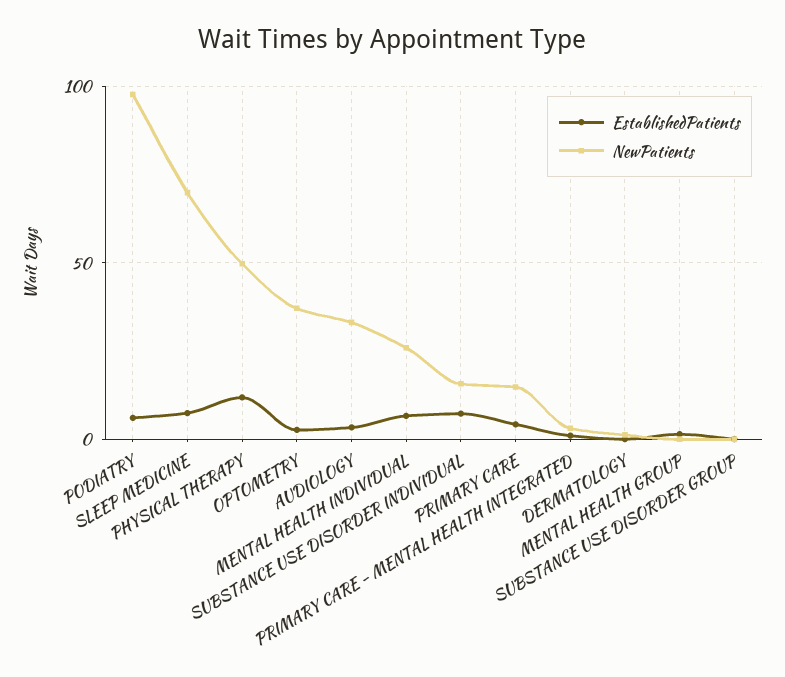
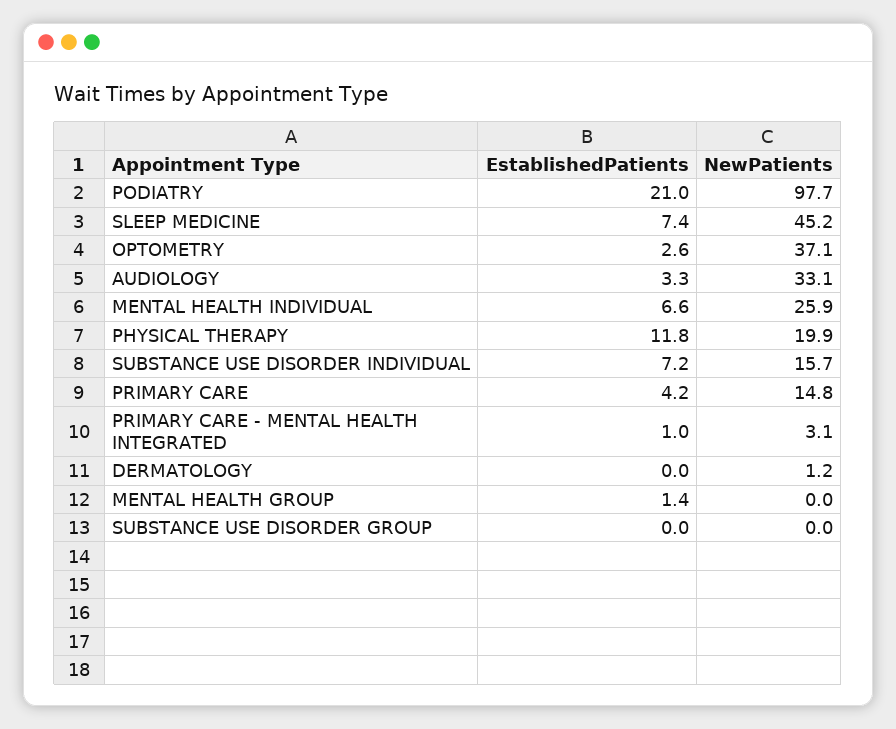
  {
    "EstablishedPatients": {
-     "PODIATRY": 5,
+     "PODIATRY": 21,
      "SLEEP MEDICINE": 7.4,
      "PHYSICAL THERAPY": 11.8,
      "OPTOMETRY": 2.6,
      "AUDIOLOGY": 3.3,
      "MENTAL HEALTH INDIVIDUAL": 6.6,
      "SUBSTANCE USE DISORDER INDIVIDUAL": 7.2,
      "PRIMARY CARE": 4.2,
      "PRIMARY CARE - MENTAL HEALTH INTEGRATED": 1,
      "DERMATOLOGY": 0,
      "MENTAL HEALTH GROUP": 1.4,
      "SUBSTANCE USE DISORDER GROUP": 0
    },
    "NewPatients": {
      "PODIATRY": 97.7,
-     "SLEEP MEDICINE": 70,
+     "SLEEP MEDICINE": 45.2,
-     "PHYSICAL THERAPY": 50,
+     "PHYSICAL THERAPY": 19.9,
      "OPTOMETRY": 37.1,
      "AUDIOLOGY": 33.1,
      "MENTAL HEALTH INDIVIDUAL": 25.9,
      "SUBSTANCE USE DISORDER INDIVIDUAL": 15.7,
      "PRIMARY CARE": 14.8,
      "PRIMARY CARE - MENTAL HEALTH INTEGRATED": 3.1,
      "DERMATOLOGY": 1.2,
      "MENTAL HEALTH GROUP": 0,
      "SUBSTANCE USE DISORDER GROUP": 0
    }
  }

